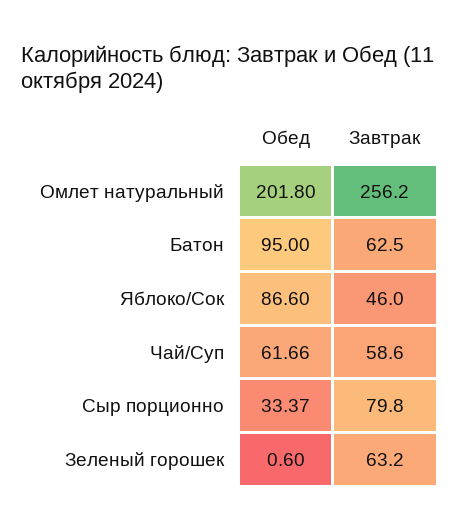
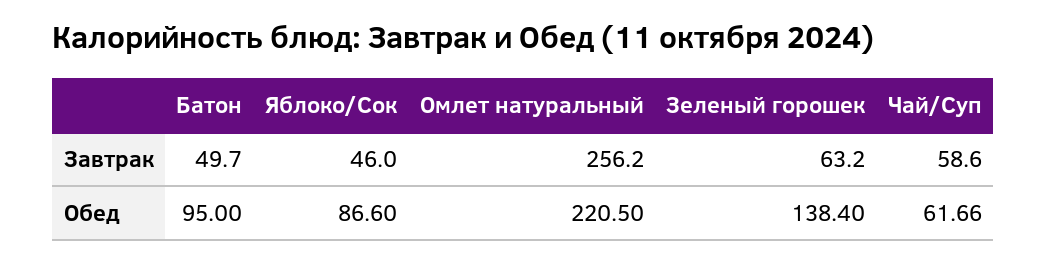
  {
    "Обед": {
-     "Омлет натуральный": 201.8,
+     "Омлет натуральный": 220.5,
      "Батон": 95,
      "Яблоко/Сок": 86.6,
      "Чай/Суп": 61.66,
-     "Сыр порционно": 33.37,
-     "Зеленый горошек": 0.6
+     "Зеленый горошек": 138.4
    },
    "Завтрак": {
      "Омлет натуральный": 256.2,
-     "Батон": 62.5,
+     "Батон": 49.7,
      "Яблоко/Сок": 46,
      "Чай/Суп": 58.6,
-     "Сыр порционно": 79.8,
      "Зеленый горошек": 63.2
    }
  }

